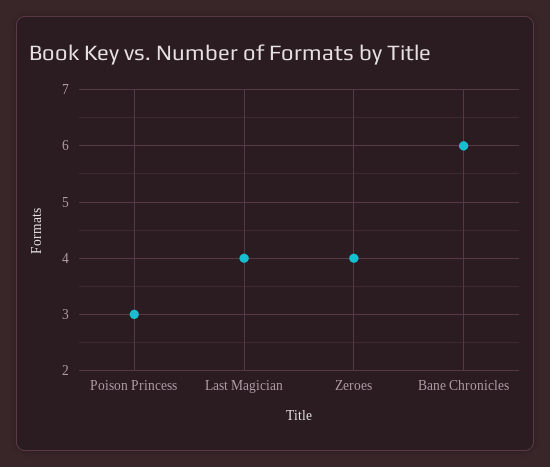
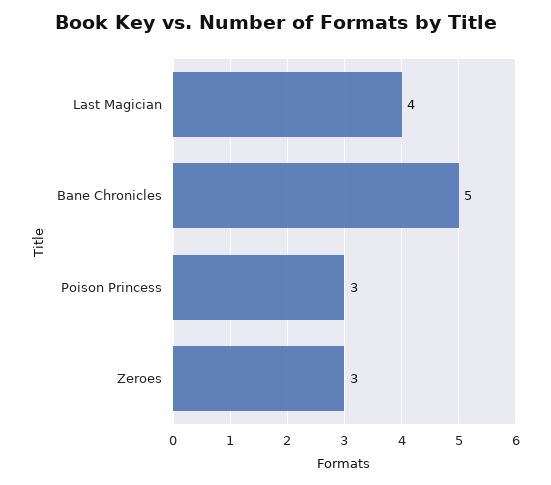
  {
    "Poison Princess": 3,
    "Last Magician": 4,
-   "Zeroes": 4,
+   "Zeroes": 3,
-   "Bane Chronicles": 6
+   "Bane Chronicles": 5
  }

